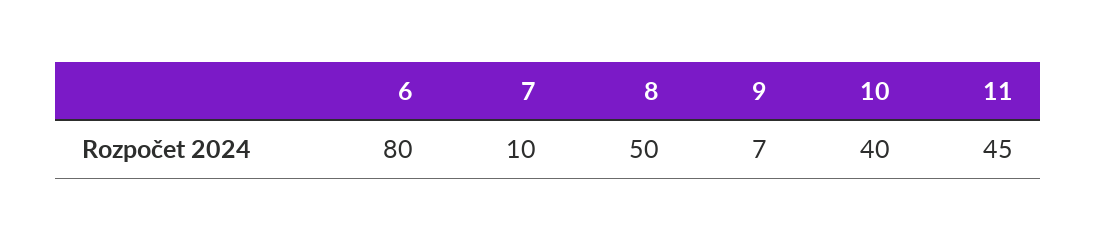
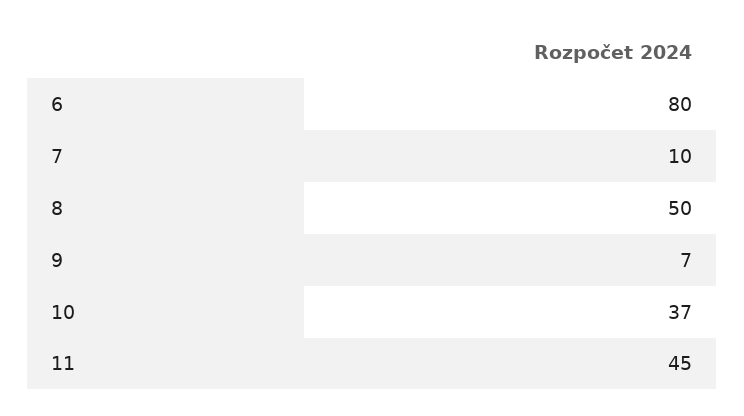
  {
    "6": 80,
    "7": 10,
    "8": 50,
    "9": 7,
-   "10": 40,
+   "10": 37,
    "11": 45
  }

